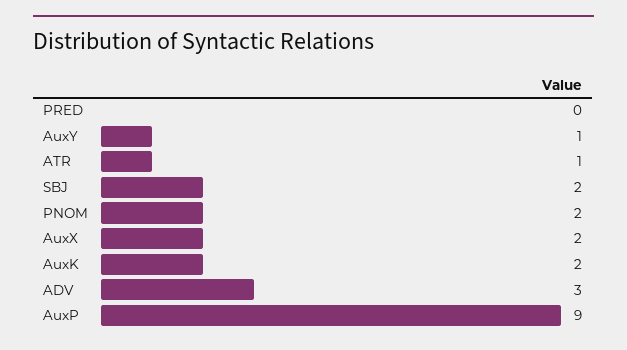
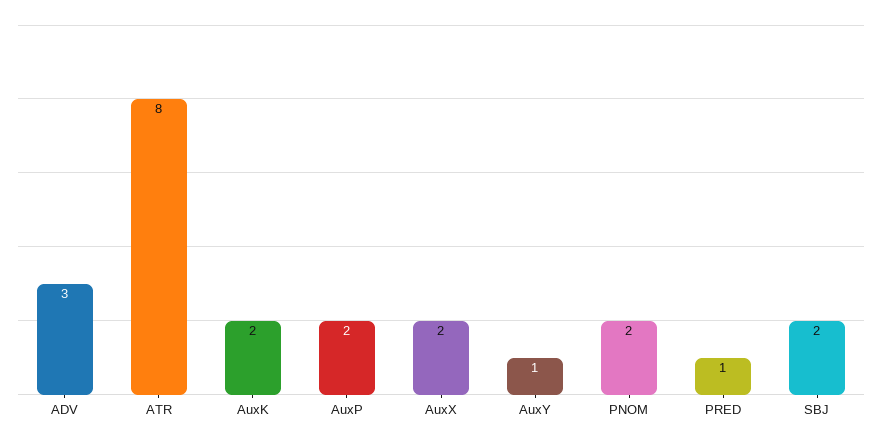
  {
-   "PRED": 0,
+   "PRED": 1,
    "AuxY": 1,
-   "ATR": 1,
+   "ATR": 8,
    "SBJ": 2,
    "PNOM": 2,
    "AuxX": 2,
    "AuxK": 2,
    "ADV": 3,
-   "AuxP": 9
+   "AuxP": 2
  }

